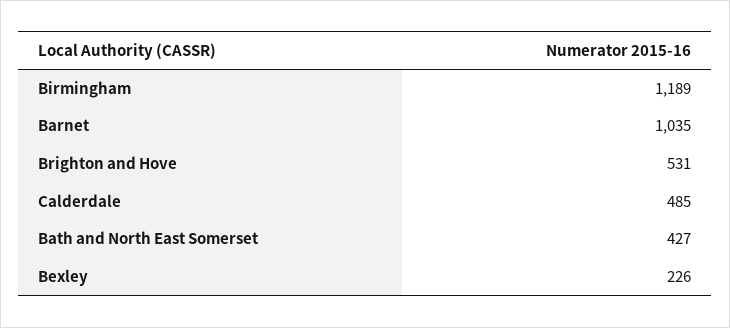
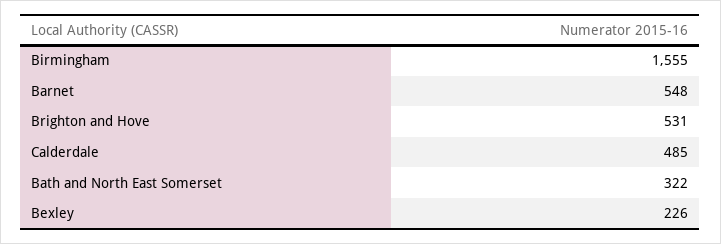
  {
-   "Birmingham": 1189,
+   "Birmingham": 1555,
-   "Barnet": 1035,
+   "Barnet": 548,
    "Brighton and Hove": 531,
    "Calderdale": 485,
-   "Bath and North East Somerset": 427,
+   "Bath and North East Somerset": 322,
    "Bexley": 226
  }

